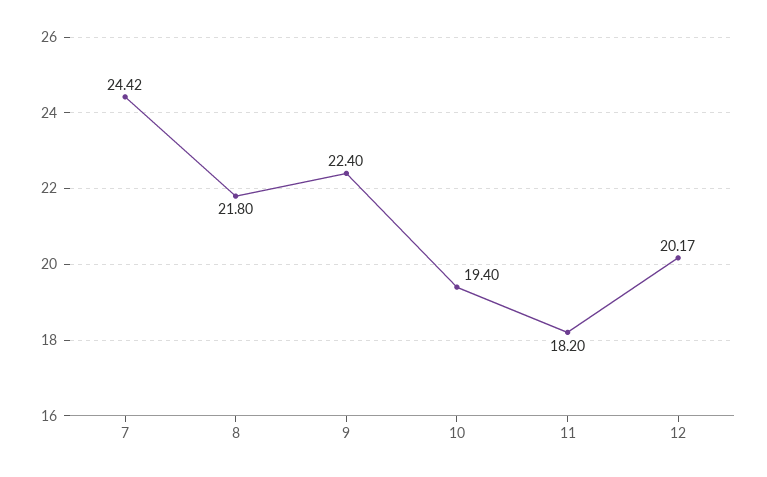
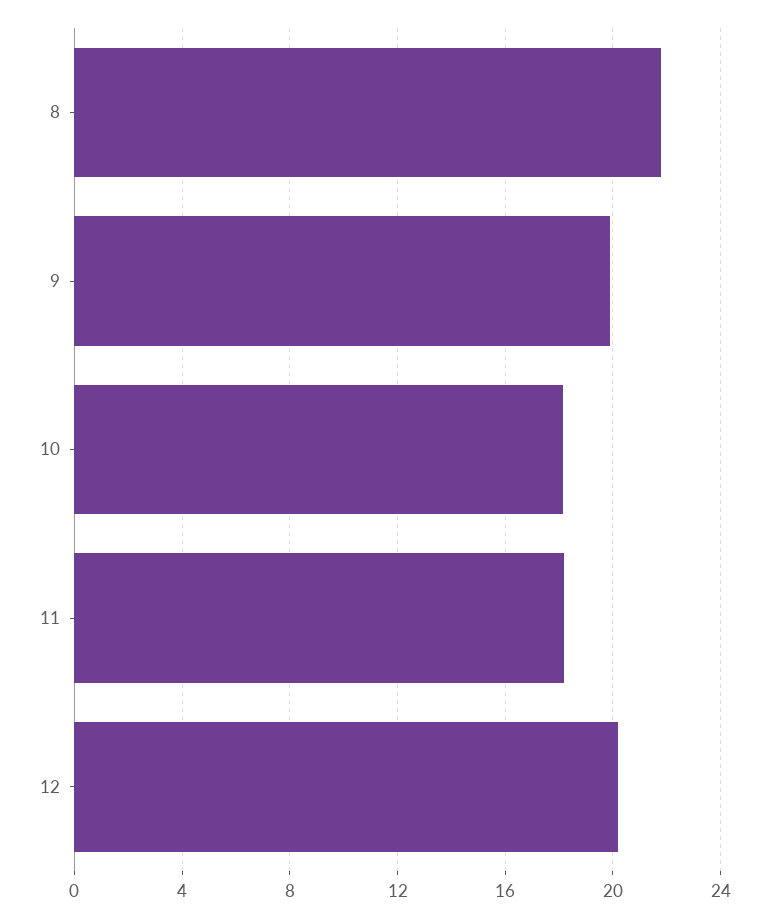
  {
-   "7": 24.42,
    "8": 21.8,
-   "9": 22.4,
+   "9": 20,
-   "10": 19.4,
+   "10": 18,
    "11": 18.2,
    "12": 20.17
  }

